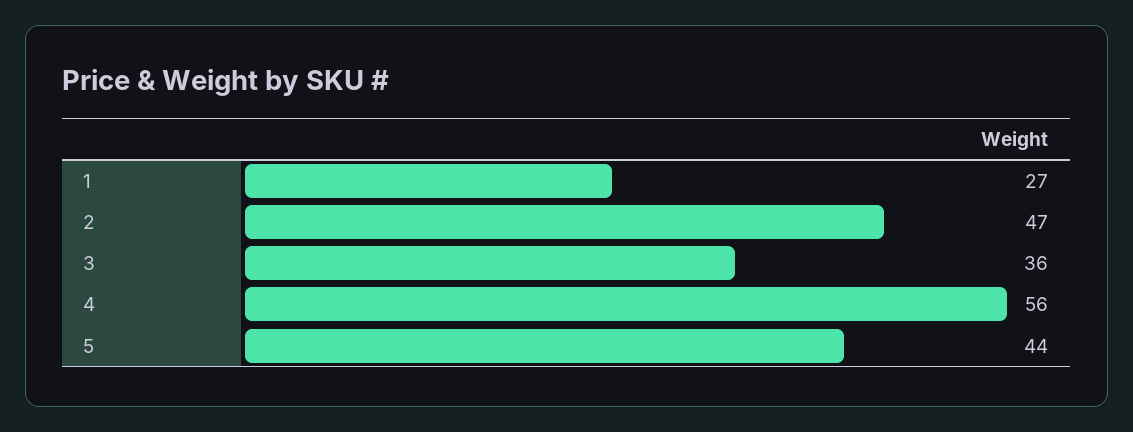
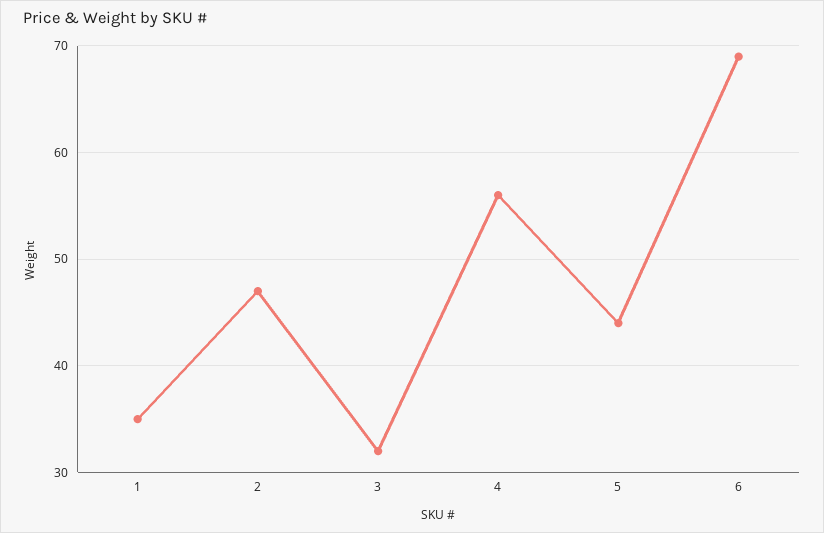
  {
-   "1": 27,
+   "1": 35,
    "2": 47,
-   "3": 36,
+   "3": 32,
    "4": 56,
-   "5": 44
+   "5": 44,
+   "6": 69
  }

